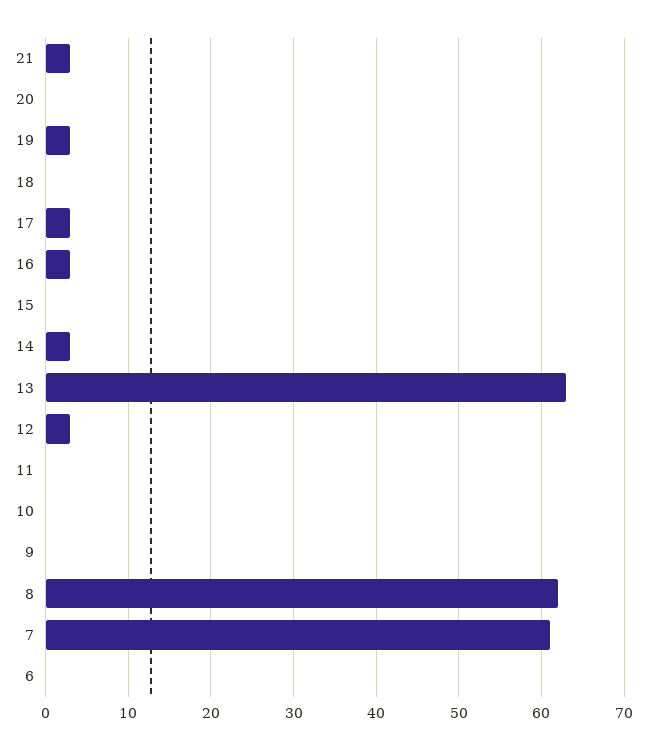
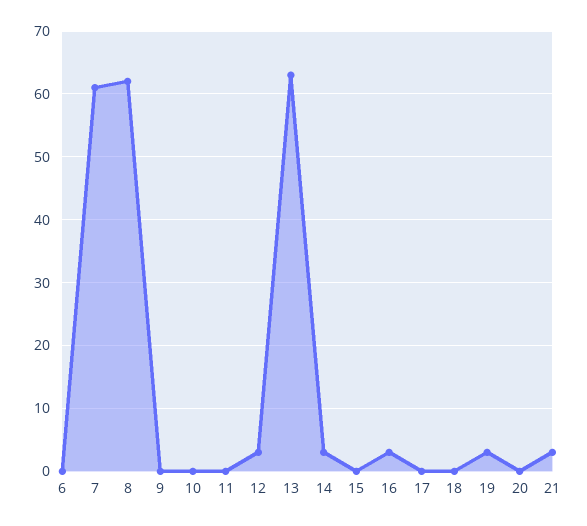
  {
    "21": 3,
    "20": 0,
    "19": 3,
    "18": 0,
-   "17": 3,
+   "17": 0,
    "16": 3,
    "15": 0,
    "14": 3,
    "13": 63,
    "12": 3,
    "11": 0,
    "10": 0,
    "9": 0,
    "8": 62,
    "7": 61,
    "6": 0
  }

